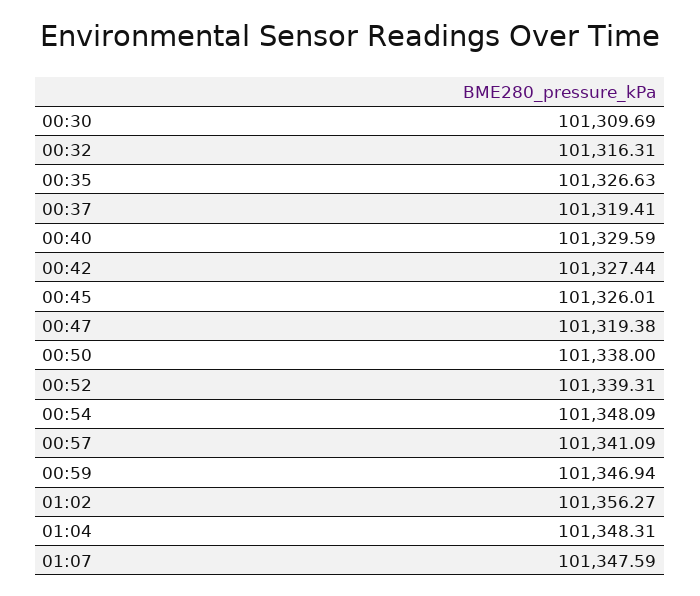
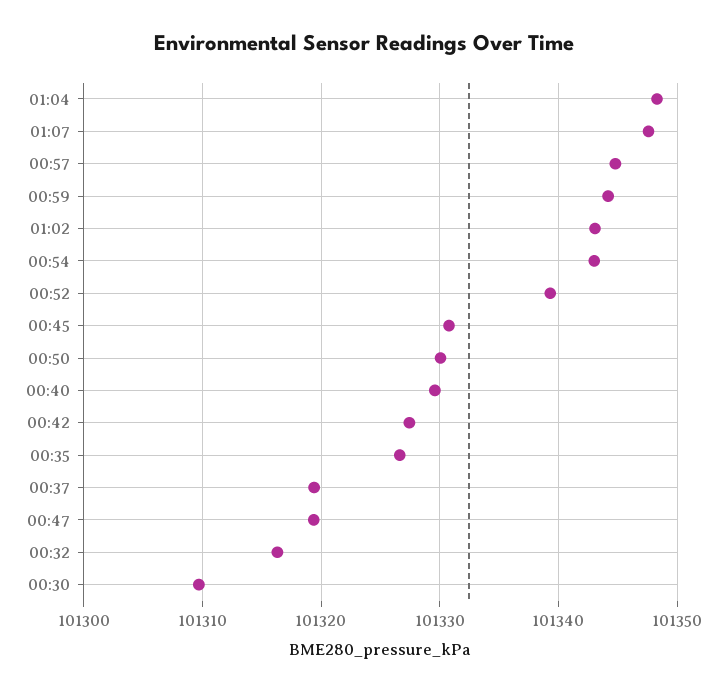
  {
    "00:30": 101309.69,
    "00:32": 101316.31,
    "00:35": 101326.63,
    "00:37": 101319.41,
    "00:40": 101329.59,
    "00:42": 101327.44,
-   "00:45": 101326.01,
+   "00:45": 101331,
    "00:47": 101319.38,
-   "00:50": 101338,
+   "00:50": 101330,
    "00:52": 101339.31,
-   "00:54": 101348.09,
+   "00:54": 101343,
-   "00:57": 101341.09,
+   "00:57": 101345,
-   "00:59": 101346.94,
+   "00:59": 101344,
-   "01:02": 101356.27,
+   "01:02": 101343,
    "01:04": 101348.31,
    "01:07": 101347.59
  }

